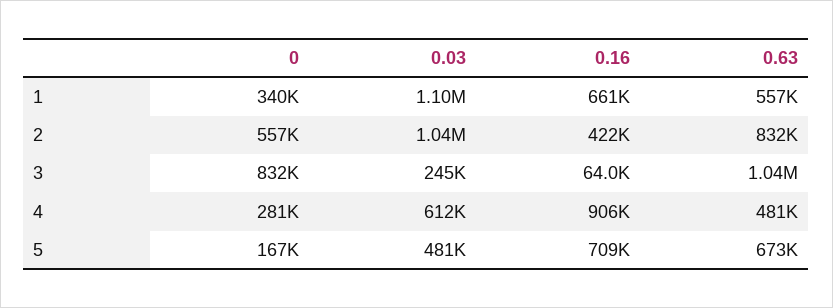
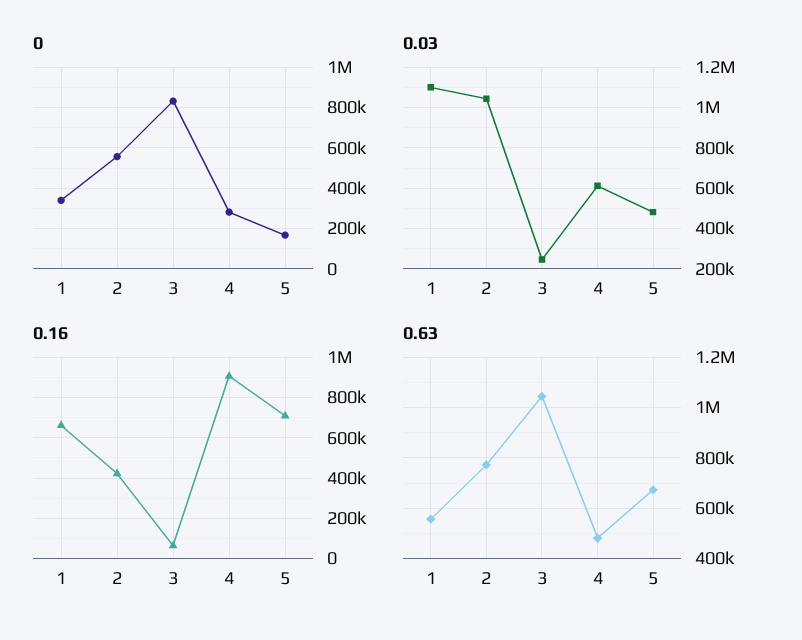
  {
    "0": {
      "1": 340000,
      "2": 557000,
      "3": 832000,
      "4": 281000,
      "5": 167000
    },
    "0.03": {
      "1": 1100000,
      "2": 1040000,
      "3": 245000,
      "4": 612000,
      "5": 481000
    },
    "0.16": {
      "1": 661000,
      "2": 422000,
      "3": 64000,
      "4": 906000,
      "5": 709000
    },
    "0.63": {
      "1": 557000,
-     "2": 832000,
+     "2": 775000,
      "3": 1040000,
      "4": 481000,
      "5": 673000
    }
  }

